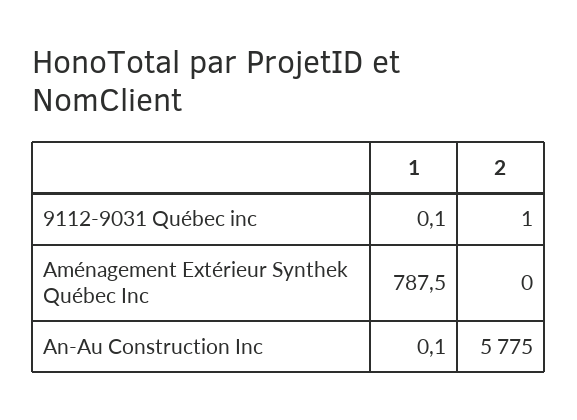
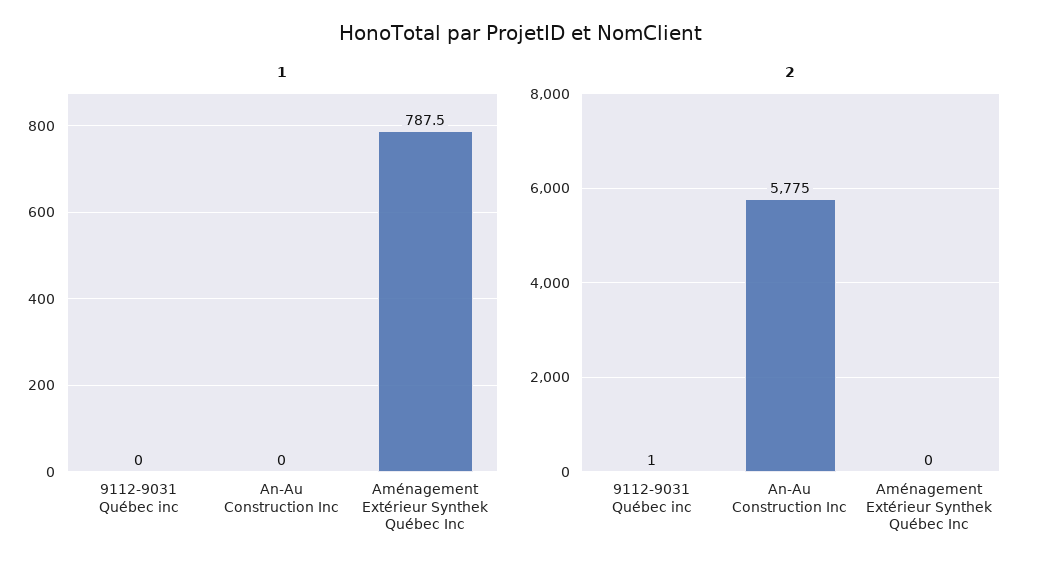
  {
    "1": {
-     "9112-9031 Québec inc": 0.1,
+     "9112-9031 Québec inc": 0,
      "Aménagement Extérieur Synthek Québec Inc": 787.5,
-     "An-Au Construction Inc": 0.1
+     "An-Au Construction Inc": 0
    },
    "2": {
      "9112-9031 Québec inc": 1,
      "Aménagement Extérieur Synthek Québec Inc": 0,
      "An-Au Construction Inc": 5775
    }
  }

